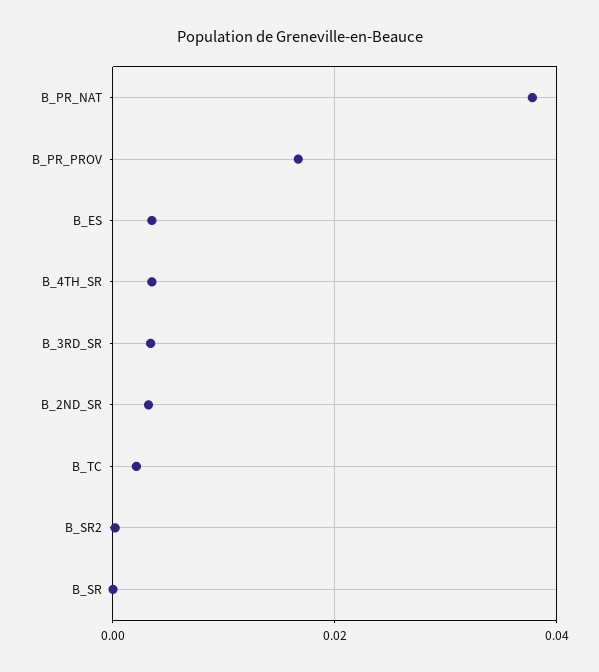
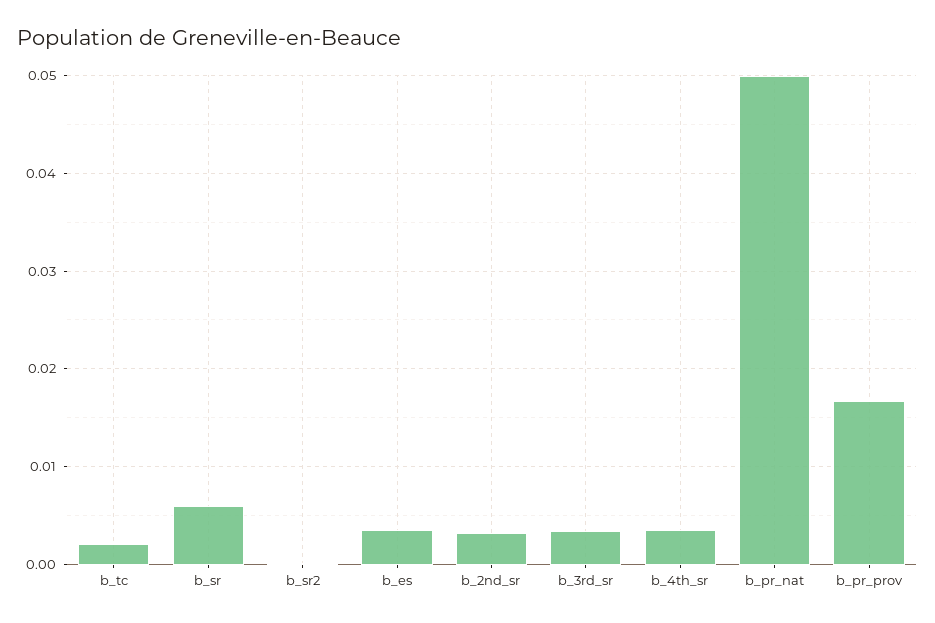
  {
-   "B_PR_NAT": 0.038,
+   "B_PR_NAT": 0.05,
    "B_PR_PROV": 0.017,
    "B_ES": 0.004,
    "B_4TH_SR": 0.004,
    "B_3RD_SR": 0.003,
    "B_2ND_SR": 0.003,
    "B_TC": 0.002,
    "B_SR2": 0,
-   "B_SR": 0
+   "B_SR": 0.006
  }

